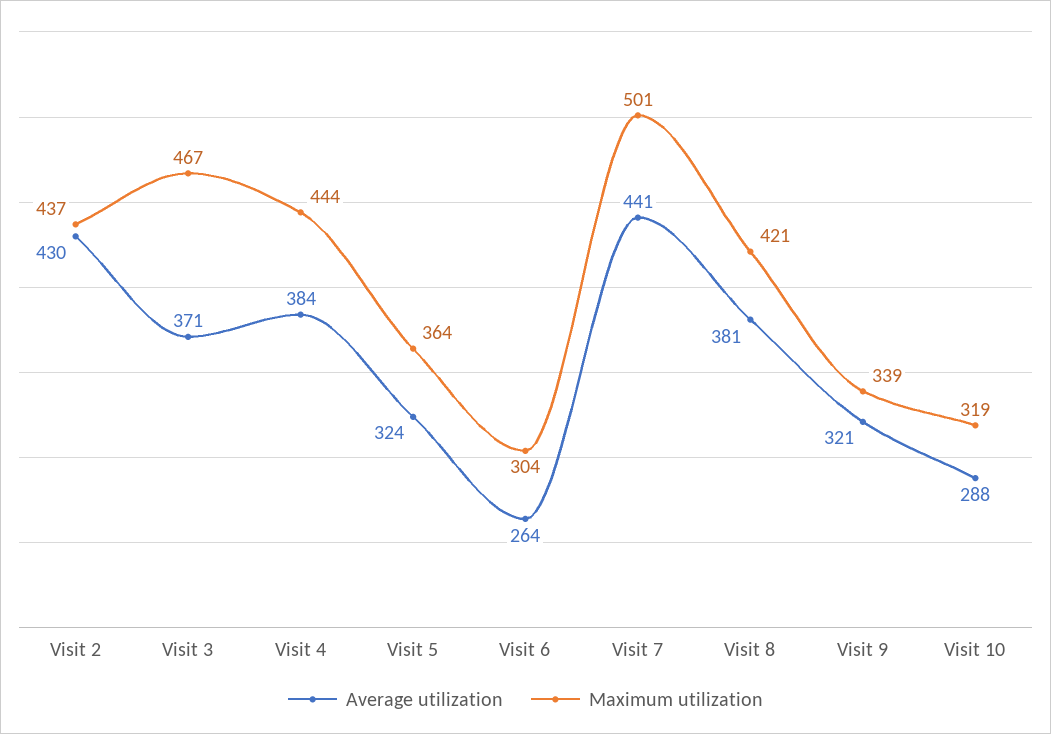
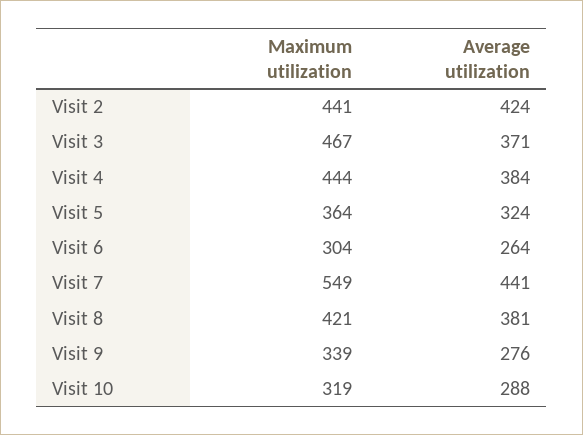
  {
    "Average utilization": {
-     "Visit 2": 430,
+     "Visit 2": 424,
      "Visit 3": 371,
      "Visit 4": 384,
      "Visit 5": 324,
      "Visit 6": 264,
      "Visit 7": 441,
      "Visit 8": 381,
-     "Visit 9": 321,
+     "Visit 9": 276,
      "Visit 10": 288
    },
    "Maximum utilization": {
-     "Visit 2": 437,
+     "Visit 2": 441,
      "Visit 3": 467,
      "Visit 4": 444,
      "Visit 5": 364,
      "Visit 6": 304,
-     "Visit 7": 501,
+     "Visit 7": 549,
      "Visit 8": 421,
      "Visit 9": 339,
      "Visit 10": 319
    }
  }

